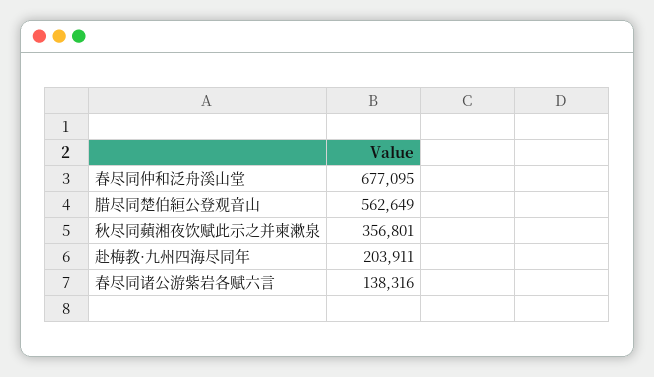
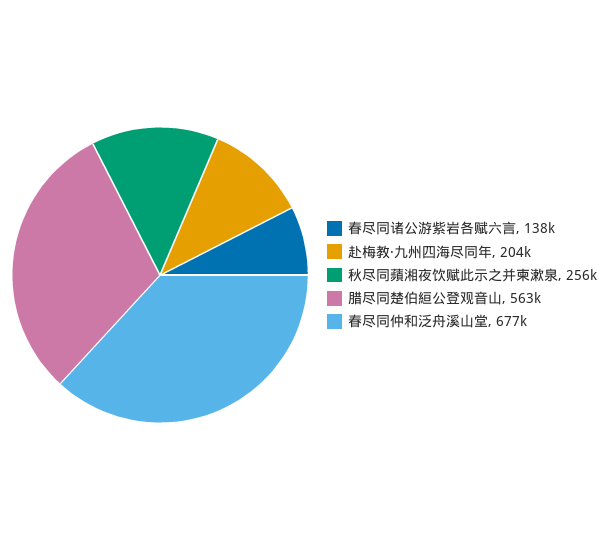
  {
    "春尽同仲和泛舟溪山堂": 677095,
    "腊尽同楚伯絙公登观音山": 562649,
-   "秋尽同蘋湘夜饮赋此示之并柬漱泉": 356801,
+   "秋尽同蘋湘夜饮赋此示之并柬漱泉": 256000,
    "赴梅教·九州四海尽同年": 203911,
    "春尽同诸公游紫岩各赋六言": 138316
  }

